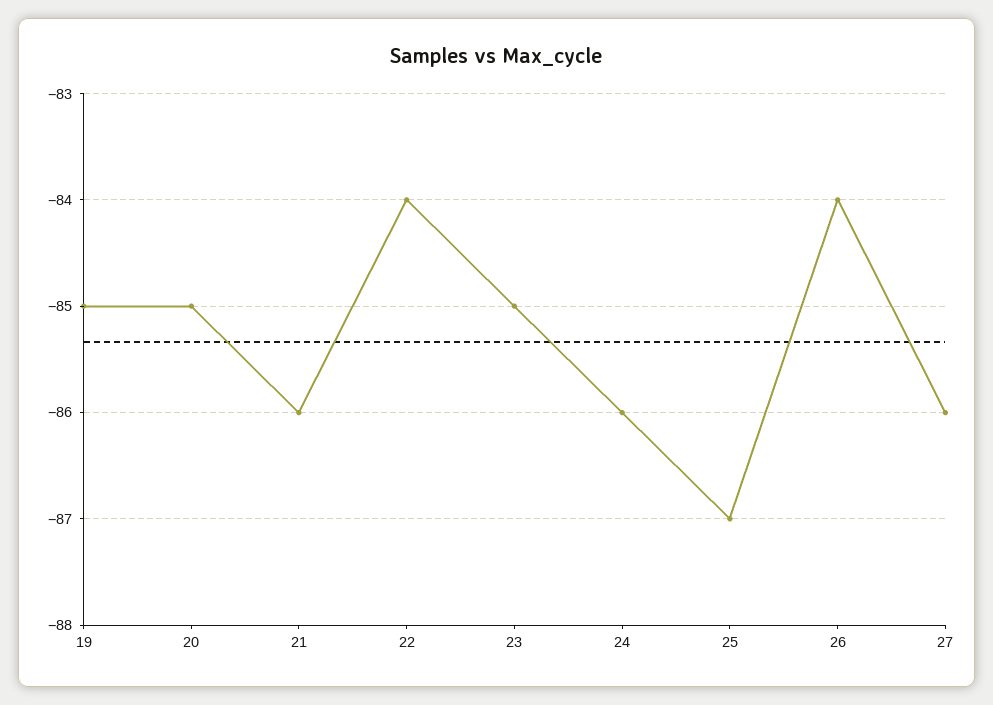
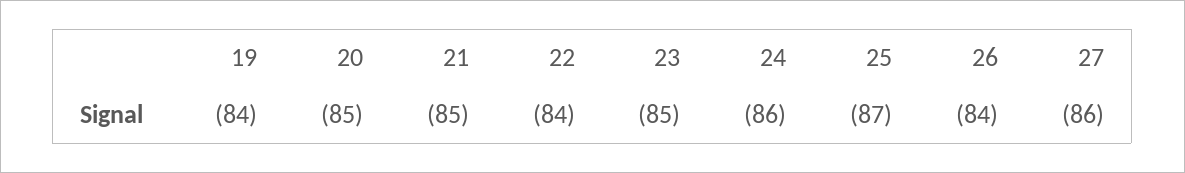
  {
-   "19": -85,
+   "19": -84,
    "20": -85,
-   "21": -86,
+   "21": -85,
    "22": -84,
    "23": -85,
    "24": -86,
    "25": -87,
    "26": -84,
    "27": -86
  }

